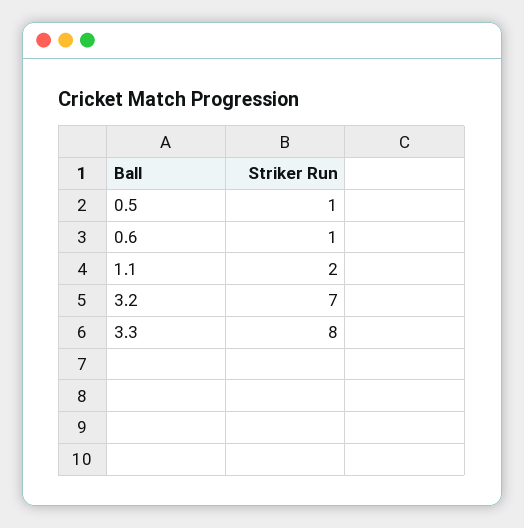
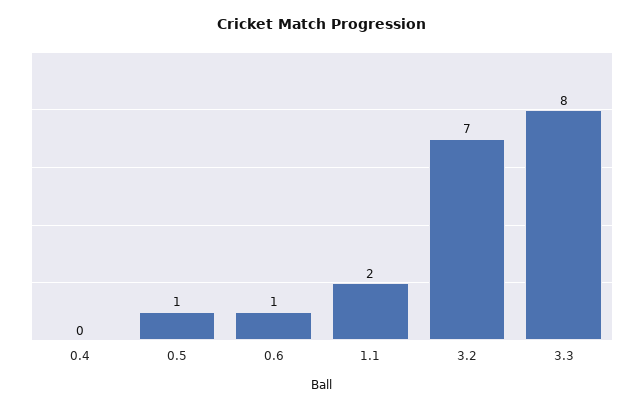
  {
    "0.5": 1,
    "0.6": 1,
    "1.1": 2,
    "3.2": 7,
-   "3.3": 8
+   "3.3": 8,
+   "0.4": 0
  }

